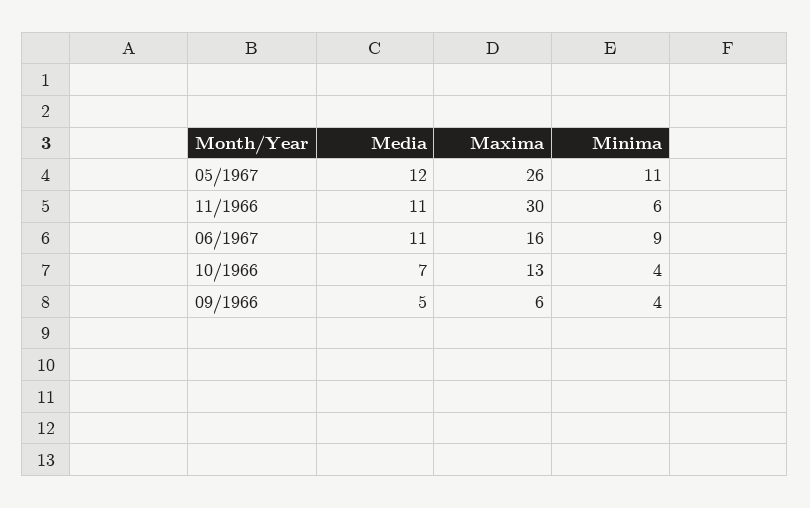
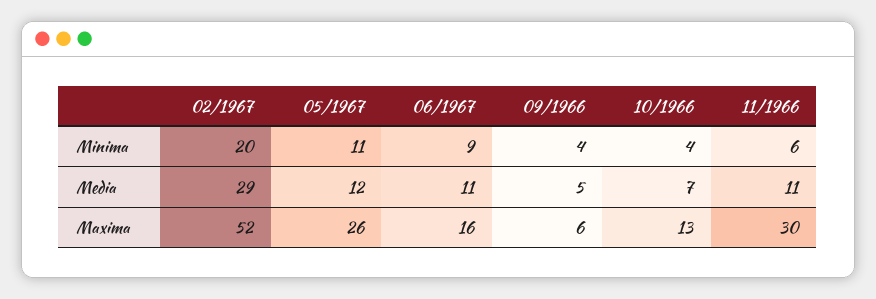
  {
    "Media": {
      "05/1967": 12,
      "11/1966": 11,
      "06/1967": 11,
      "10/1966": 7,
-     "09/1966": 5
+     "09/1966": 5,
+     "02/1967": 29
    },
    "Maxima": {
      "05/1967": 26,
      "11/1966": 30,
      "06/1967": 16,
      "10/1966": 13,
-     "09/1966": 6
+     "09/1966": 6,
+     "02/1967": 52
    },
    "Minima": {
      "05/1967": 11,
      "11/1966": 6,
      "06/1967": 9,
      "10/1966": 4,
-     "09/1966": 4
+     "09/1966": 4,
+     "02/1967": 20
    }
  }

